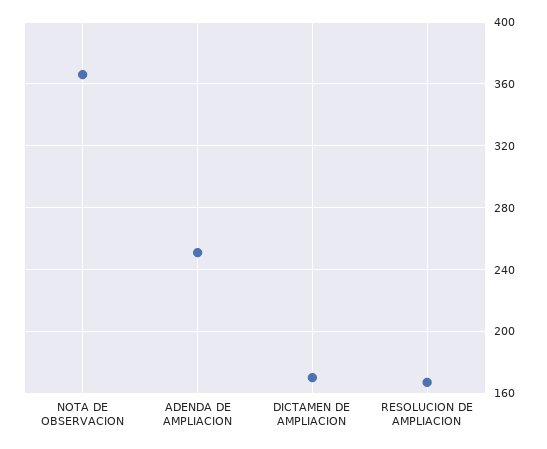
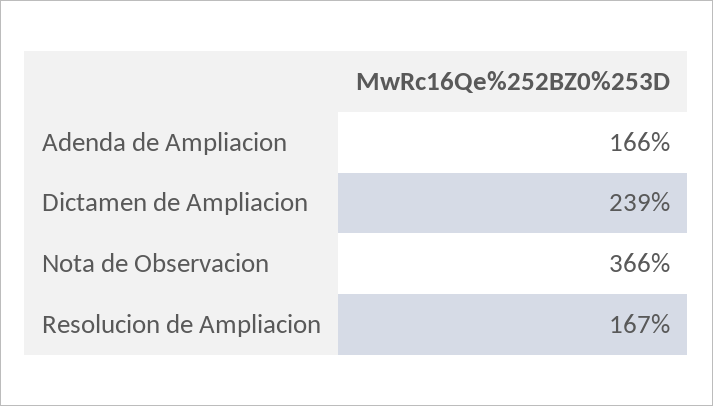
  {
    "NOTA DE OBSERVACION": 366,
-   "ADENDA DE AMPLIACION": 250,
+   "ADENDA DE AMPLIACION": 166,
-   "DICTAMEN DE AMPLIACION": 170,
+   "DICTAMEN DE AMPLIACION": 239,
    "RESOLUCION DE AMPLIACION": 167
  }

